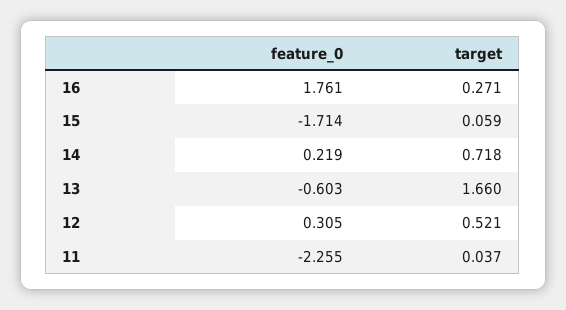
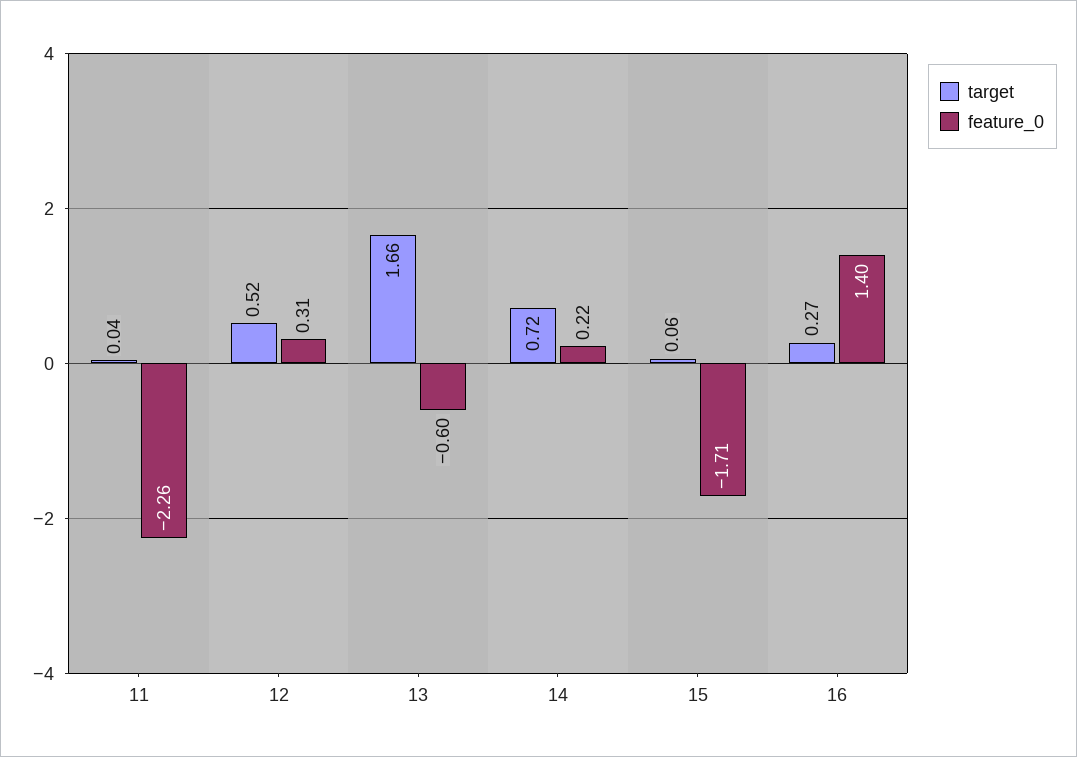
  {
    "feature_0": {
-     "16": 1.761,
+     "16": 1.4,
      "15": -1.714,
      "14": 0.219,
      "13": -0.603,
      "12": 0.305,
      "11": -2.255
    },
    "target": {
      "16": 0.271,
      "15": 0.059,
      "14": 0.718,
      "13": 1.66,
      "12": 0.521,
      "11": 0.037
    }
  }

